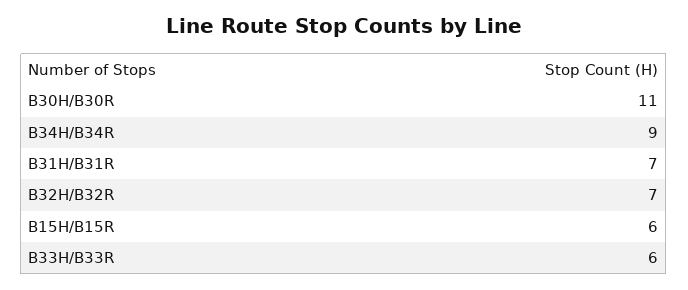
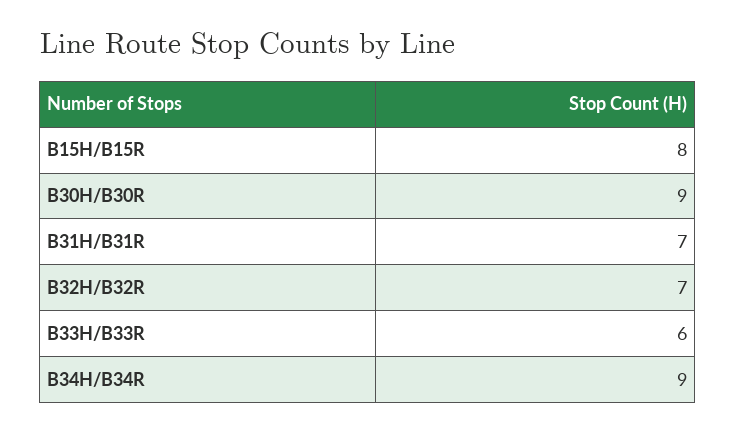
  {
-   "B30H/B30R": 11,
+   "B30H/B30R": 9,
    "B34H/B34R": 9,
    "B31H/B31R": 7,
    "B32H/B32R": 7,
-   "B15H/B15R": 6,
+   "B15H/B15R": 8,
    "B33H/B33R": 6
  }

